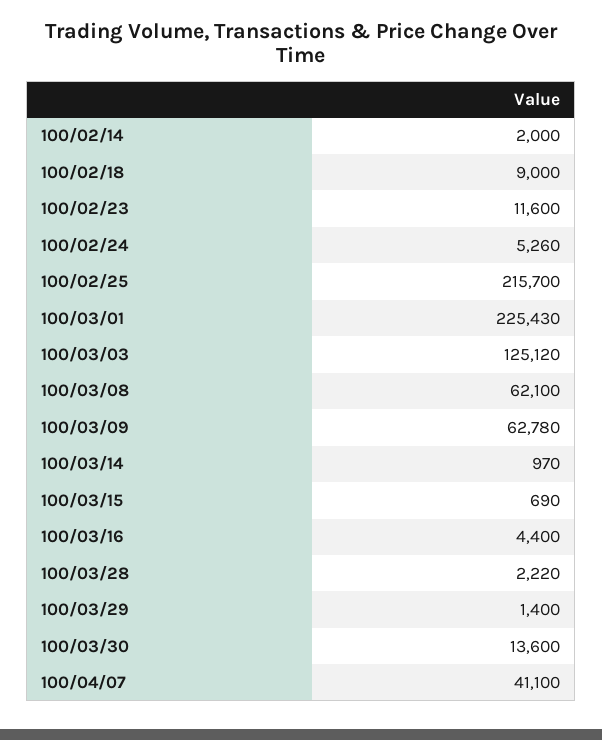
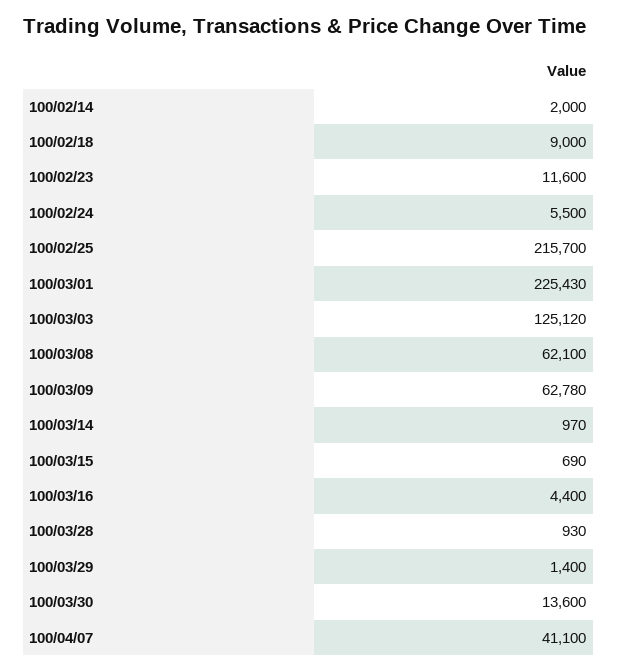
  {
    "100/02/14": 2000,
    "100/02/18": 9000,
    "100/02/23": 11600,
-   "100/02/24": 5260,
+   "100/02/24": 5500,
    "100/02/25": 215700,
    "100/03/01": 225430,
    "100/03/03": 125120,
    "100/03/08": 62100,
    "100/03/09": 62780,
    "100/03/14": 970,
    "100/03/15": 690,
    "100/03/16": 4400,
-   "100/03/28": 2220,
+   "100/03/28": 930,
    "100/03/29": 1400,
    "100/03/30": 13600,
    "100/04/07": 41100
  }

